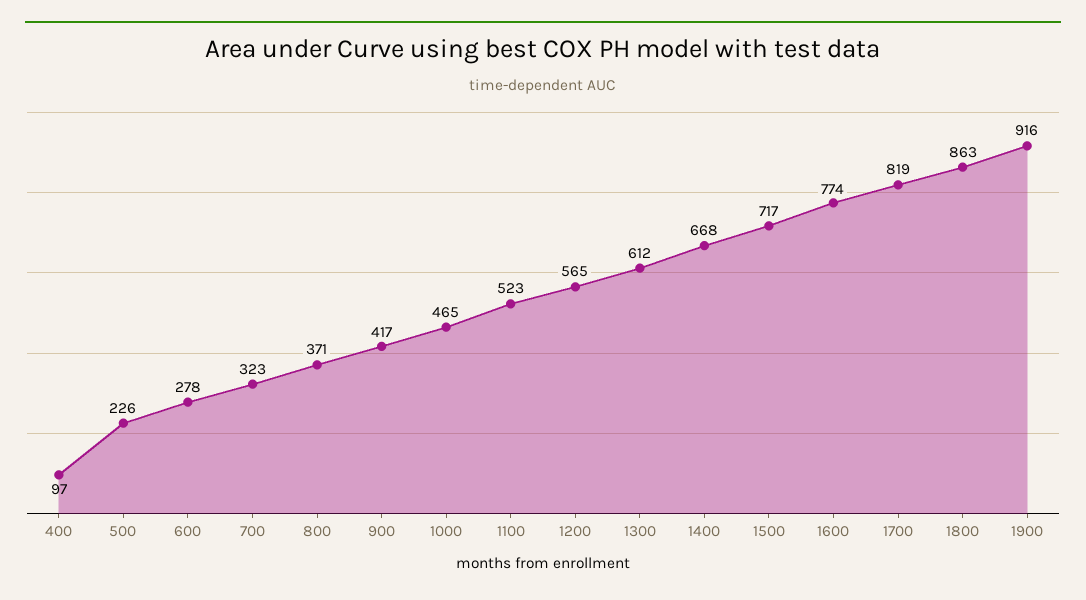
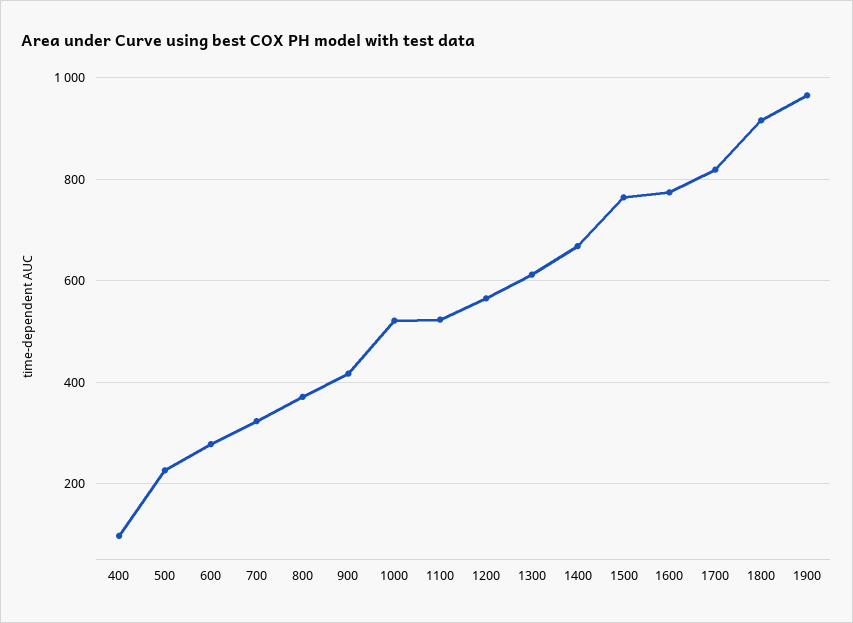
  {
    "400": 97,
    "500": 226,
    "600": 278,
    "700": 323,
    "800": 371,
    "900": 417,
-   "1000": 465,
+   "1000": 520,
    "1100": 523,
    "1200": 565,
    "1300": 612,
    "1400": 668,
-   "1500": 717,
+   "1500": 760,
    "1600": 774,
    "1700": 819,
-   "1800": 863,
+   "1800": 920,
-   "1900": 916
+   "1900": 960
  }

